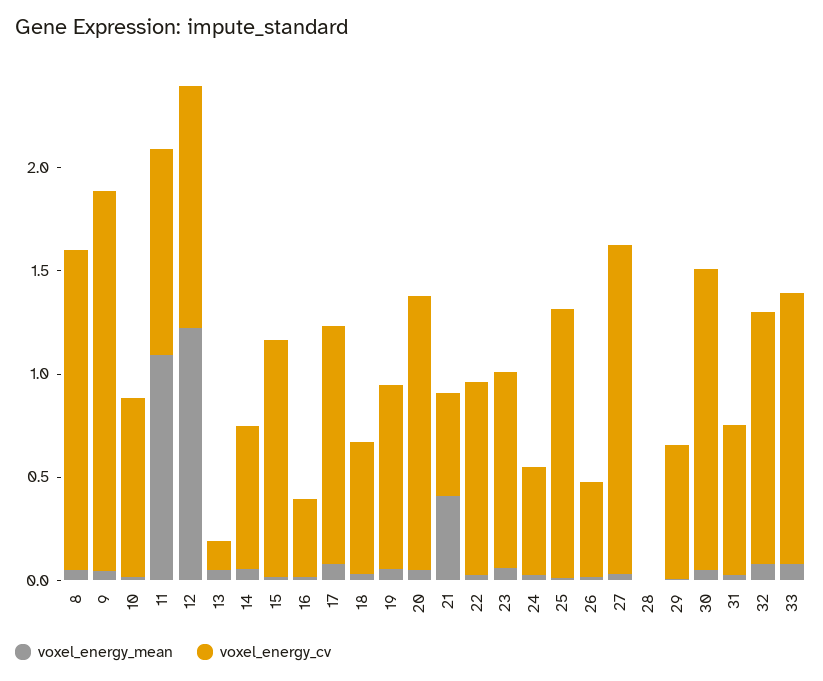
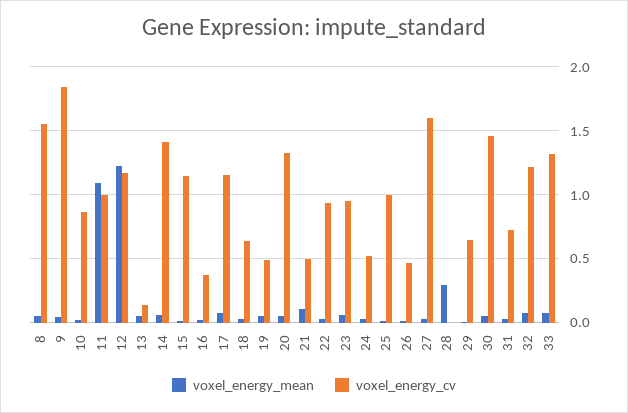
  {
    "voxel_energy_mean": {
      "8": 0.05,
      "9": 0.05,
      "10": 0,
      "11": 1.1,
      "12": 1.2,
      "13": 0.05,
      "14": 0.05,
      "15": 0,
      "16": 0,
      "17": 0.1,
      "18": 0.05,
      "19": 0.05,
      "20": 0.05,
-     "21": 0.4,
+     "21": 0.1,
      "22": 0.05,
      "23": 0.05,
      "24": 0.05,
      "25": 0,
      "26": 0,
      "27": 0.05,
-     "28": 0,
+     "28": 0.3,
      "29": 0,
      "30": 0.05,
      "31": 0.05,
      "32": 0.1,
      "33": 0.1
    },
    "voxel_energy_cv": {
      "8": 1.55,
      "9": 1.85,
      "10": 0.85,
      "11": 1,
      "12": 1.15,
      "13": 0.15,
-     "14": 0.7,
+     "14": 1.4,
      "15": 1.15,
      "16": 0.35,
      "17": 1.15,
      "18": 0.65,
-     "19": 0.9,
+     "19": 0.5,
      "20": 1.35,
      "21": 0.5,
      "22": 0.95,
      "23": 0.95,
      "24": 0.5,
-     "25": 1.3,
+     "25": 1,
      "26": 0.45,
      "27": 1.6,
      "28": 0,
      "29": 0.65,
      "30": 1.45,
      "31": 0.7,
      "32": 1.2,
      "33": 1.3
    }
  }

